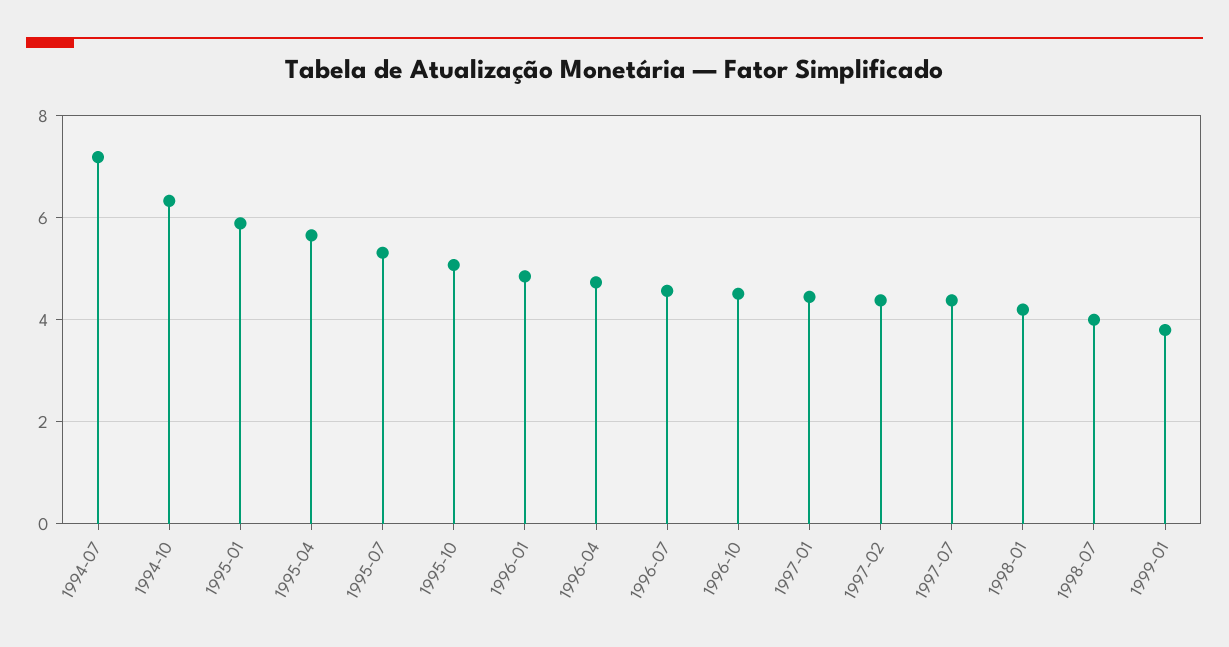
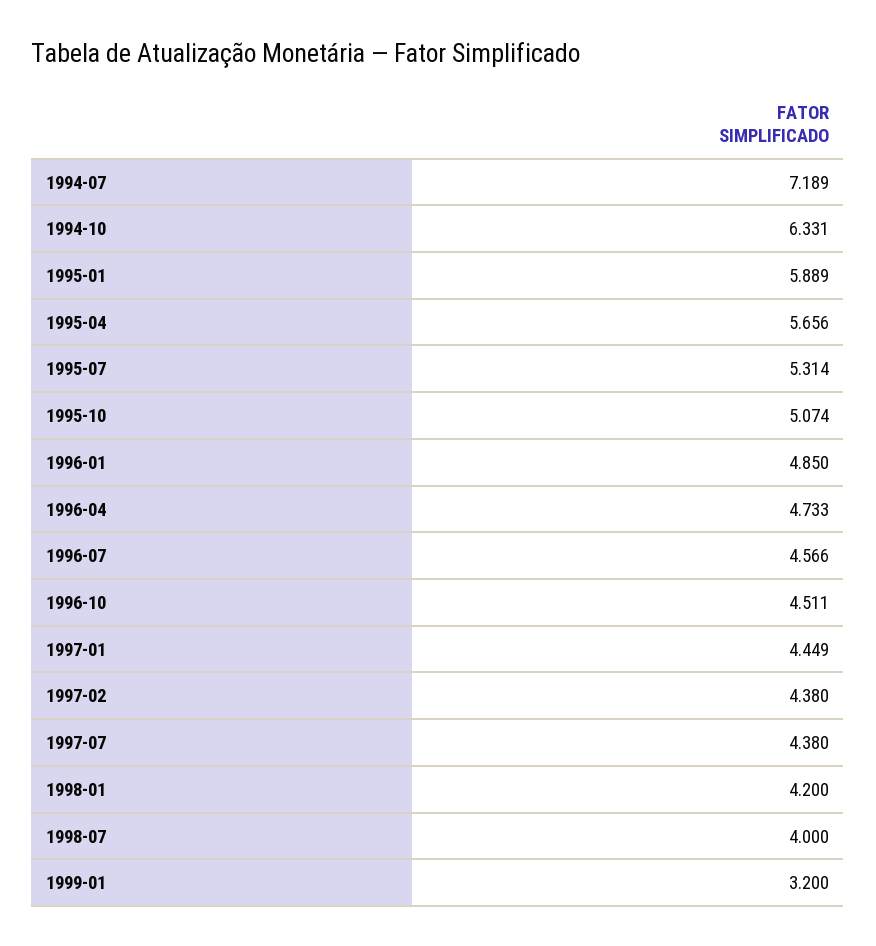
  {
    "1994-07": 7.189,
    "1994-10": 6.331,
    "1995-01": 5.889,
    "1995-04": 5.656,
    "1995-07": 5.314,
    "1995-10": 5.074,
    "1996-01": 4.85,
    "1996-04": 4.733,
    "1996-07": 4.566,
    "1996-10": 4.511,
    "1997-01": 4.449,
    "1997-02": 4.38,
    "1997-07": 4.38,
    "1998-01": 4.2,
    "1998-07": 4,
-   "1999-01": 3.8
+   "1999-01": 3.2
  }

